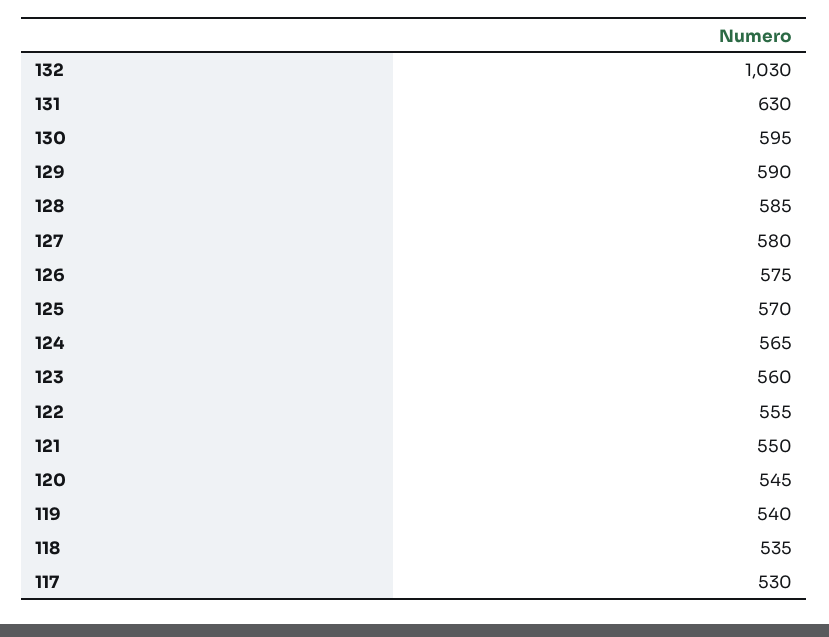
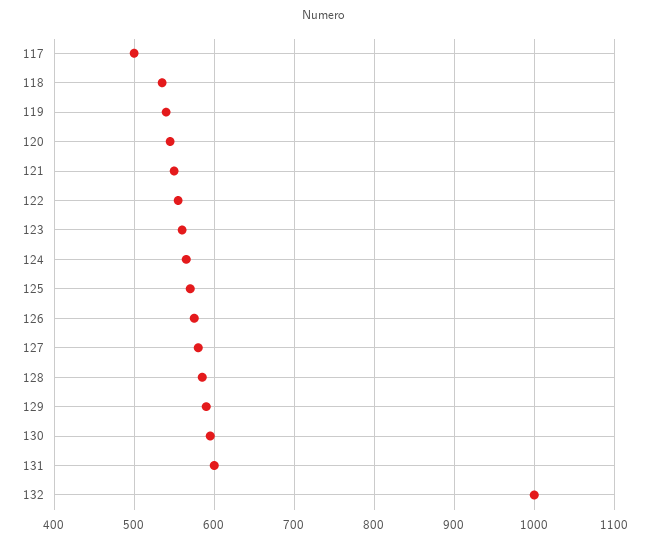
  {
-   "132": 1030,
+   "132": 1000,
-   "131": 630,
+   "131": 600,
    "130": 595,
    "129": 590,
    "128": 585,
    "127": 580,
    "126": 575,
    "125": 570,
    "124": 565,
    "123": 560,
    "122": 555,
    "121": 550,
    "120": 545,
    "119": 540,
    "118": 535,
-   "117": 530
+   "117": 500
  }

